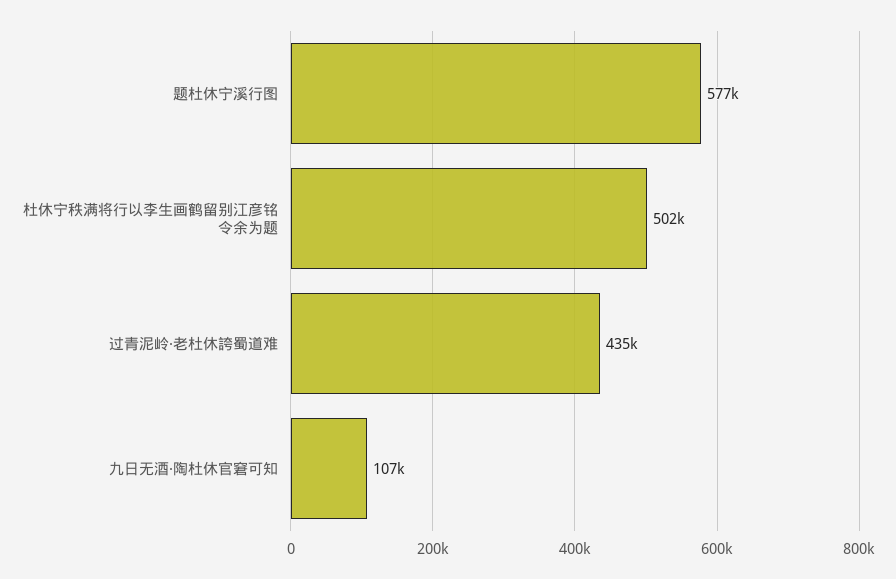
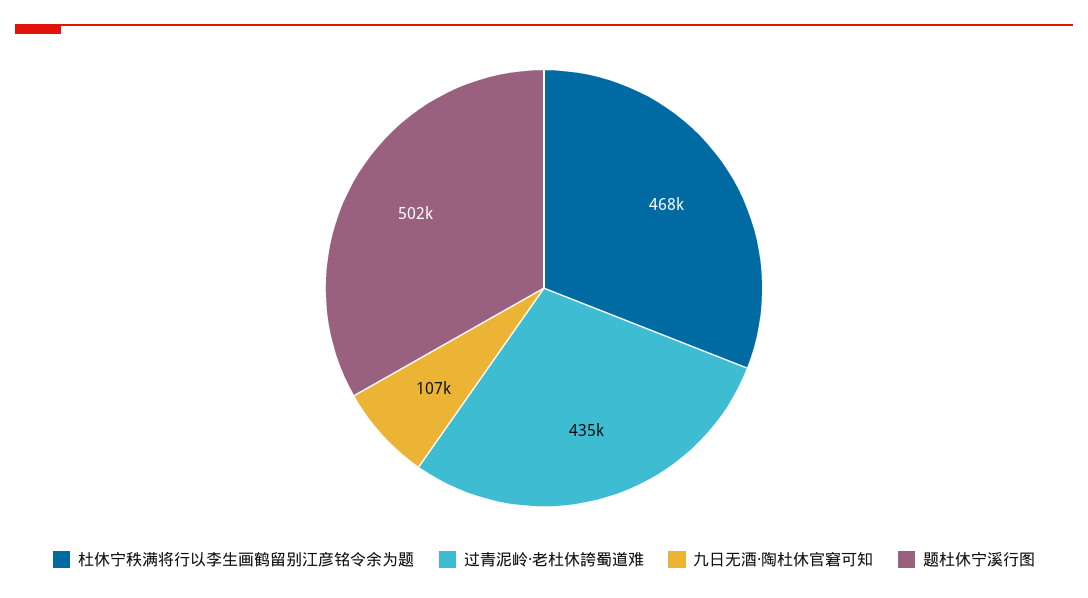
  {
-   "题杜休宁溪行图": 577000,
+   "题杜休宁溪行图": 502000,
-   "杜休宁秩满将行以李生画鹤留别江彦铭令余为题": 502000,
+   "杜休宁秩满将行以李生画鹤留别江彦铭令余为题": 468000,
    "过青泥岭·老杜休誇蜀道难": 435000,
    "九日无酒·陶杜休官窘可知": 107000
  }

